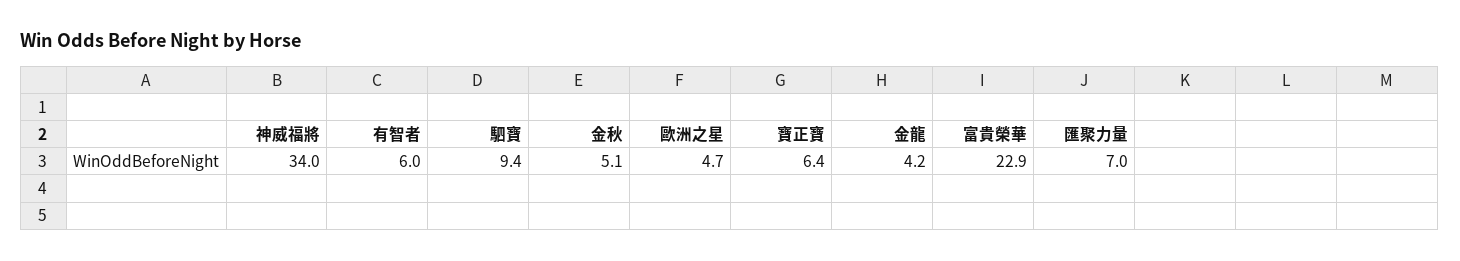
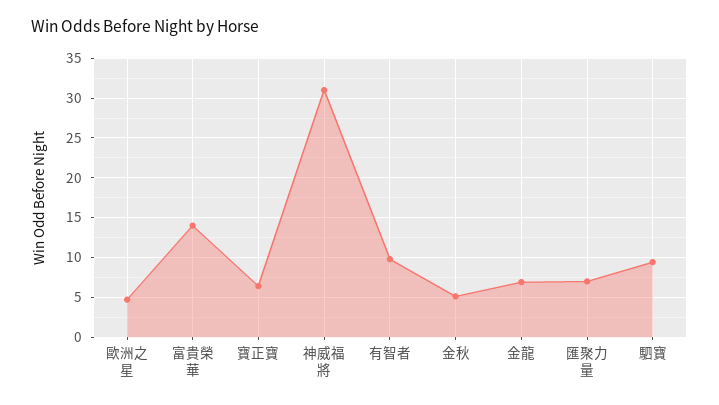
  {
-   "神威福將": 34,
+   "神威福將": 31,
-   "有智者": 6,
+   "有智者": 10,
    "駟寶": 9.4,
    "金秋": 5.1,
    "歐洲之星": 4.7,
    "寶正寶": 6.4,
-   "金龍": 4.2,
+   "金龍": 7,
-   "富貴榮華": 22.9,
+   "富貴榮華": 14,
    "匯聚力量": 7
  }

